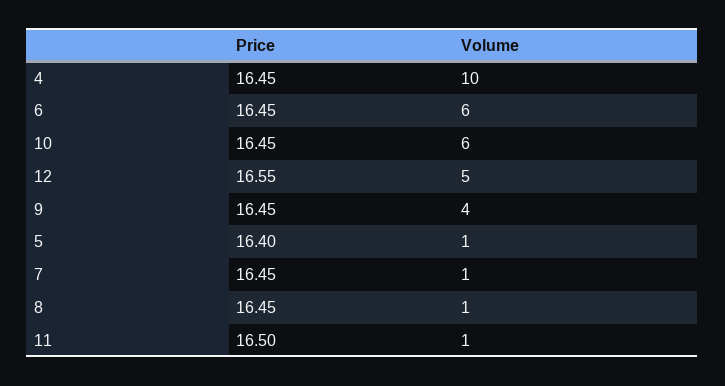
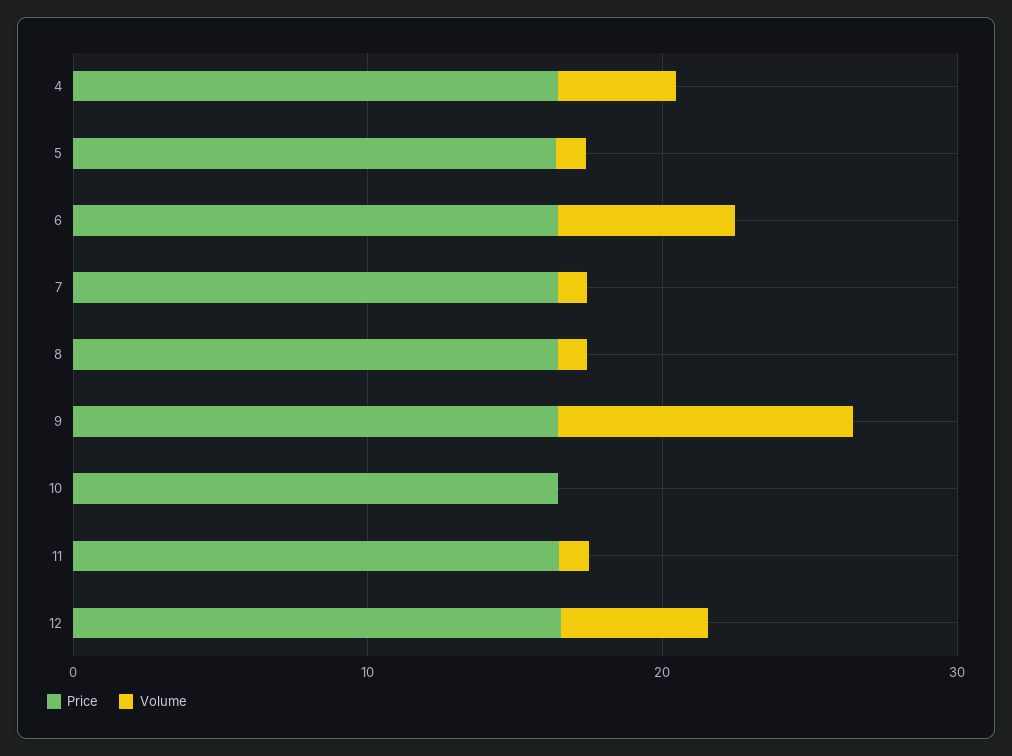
  {
    "Price": {
      "4": 16.45,
      "6": 16.45,
      "10": 16.45,
      "12": 16.55,
      "9": 16.45,
      "5": 16.4,
      "7": 16.45,
      "8": 16.45,
      "11": 16.5
    },
    "Volume": {
-     "4": 10,
+     "4": 4,
      "6": 6,
-     "10": 6,
+     "10": 0,
      "12": 5,
-     "9": 4,
+     "9": 10,
      "5": 1,
      "7": 1,
      "8": 1,
      "11": 1
    }
  }

